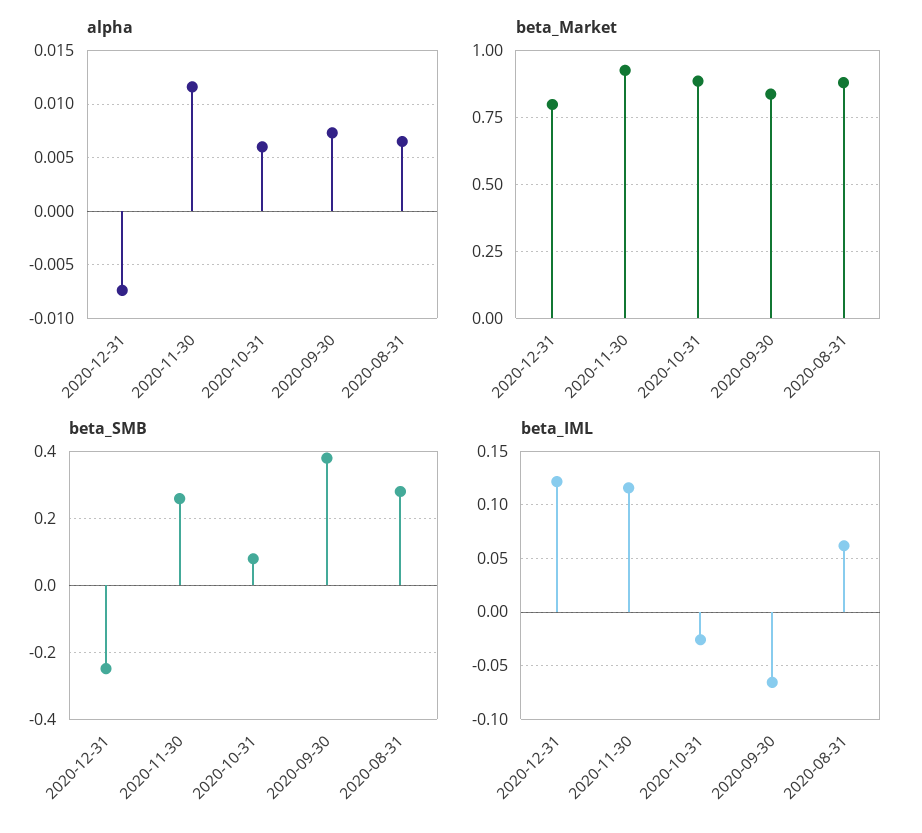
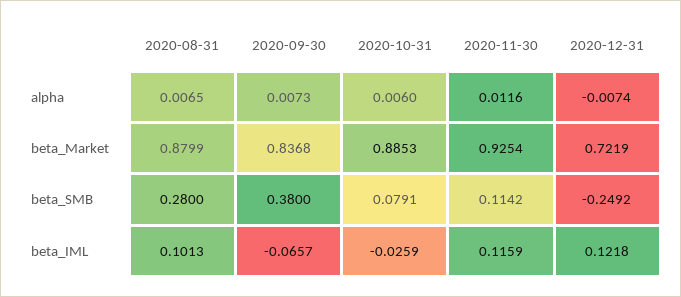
  {
    "alpha": {
      "2020-12-31": -0.0074,
      "2020-11-30": 0.0116,
      "2020-10-31": 0.006,
      "2020-09-30": 0.0073,
      "2020-08-31": 0.0065
    },
    "beta_Market": {
-     "2020-12-31": 0.8,
+     "2020-12-31": 0.7219,
      "2020-11-30": 0.9254,
      "2020-10-31": 0.8853,
      "2020-09-30": 0.8368,
      "2020-08-31": 0.8799
    },
    "beta_SMB": {
      "2020-12-31": -0.2492,
-     "2020-11-30": 0.26,
+     "2020-11-30": 0.1142,
      "2020-10-31": 0.0791,
      "2020-09-30": 0.38,
      "2020-08-31": 0.28
    },
    "beta_IML": {
      "2020-12-31": 0.1218,
      "2020-11-30": 0.1159,
      "2020-10-31": -0.0259,
      "2020-09-30": -0.0657,
-     "2020-08-31": 0.06
+     "2020-08-31": 0.1013
    }
  }

